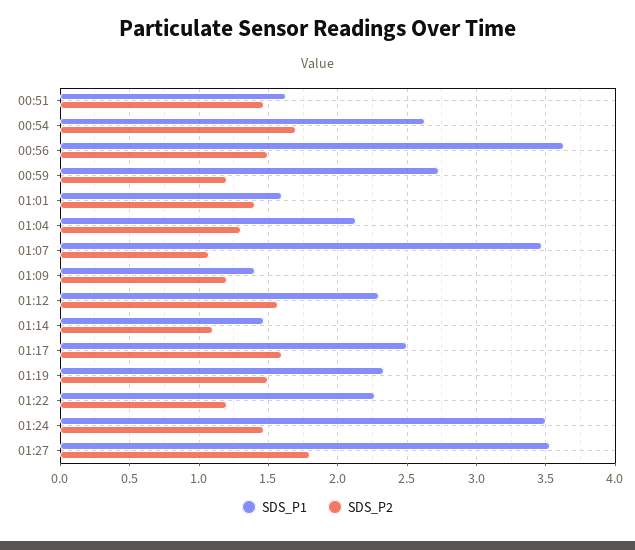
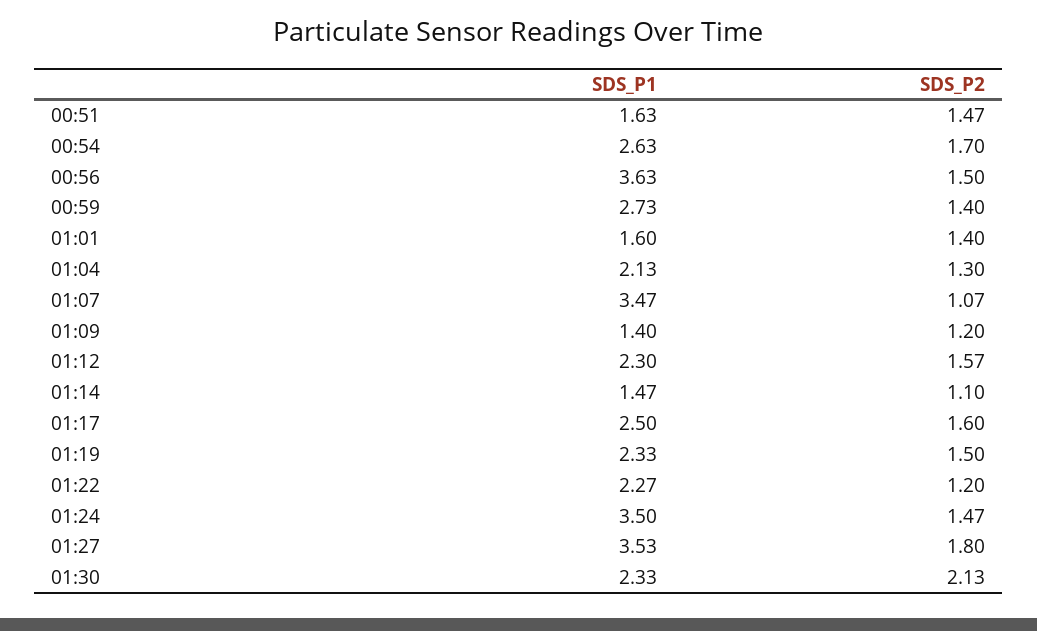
  {
    "SDS_P1": {
      "00:51": 1.63,
      "00:54": 2.63,
      "00:56": 3.63,
      "00:59": 2.73,
      "01:01": 1.6,
      "01:04": 2.13,
      "01:07": 3.47,
      "01:09": 1.4,
      "01:12": 2.3,
      "01:14": 1.47,
      "01:17": 2.5,
      "01:19": 2.33,
      "01:22": 2.27,
      "01:24": 3.5,
-     "01:27": 3.53
+     "01:27": 3.53,
+     "01:30": 2.33
    },
    "SDS_P2": {
      "00:51": 1.47,
      "00:54": 1.7,
      "00:56": 1.5,
-     "00:59": 1.2,
+     "00:59": 1.4,
      "01:01": 1.4,
      "01:04": 1.3,
      "01:07": 1.07,
      "01:09": 1.2,
      "01:12": 1.57,
      "01:14": 1.1,
      "01:17": 1.6,
      "01:19": 1.5,
      "01:22": 1.2,
      "01:24": 1.47,
-     "01:27": 1.8
+     "01:27": 1.8,
+     "01:30": 2.13
    }
  }

